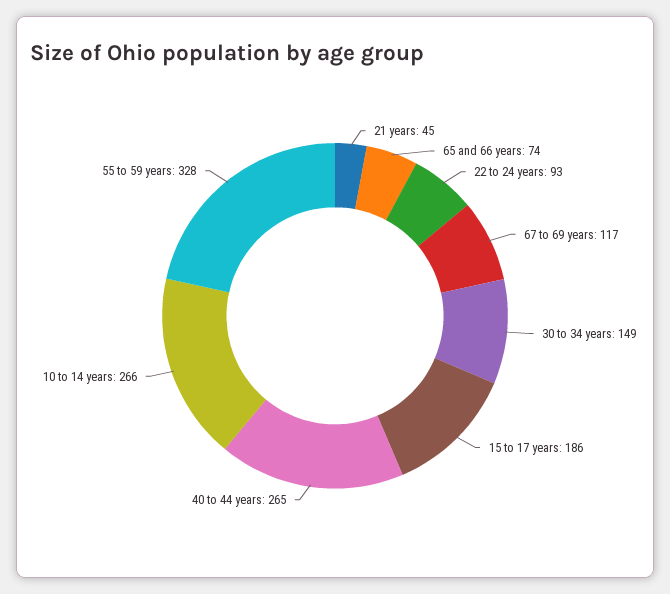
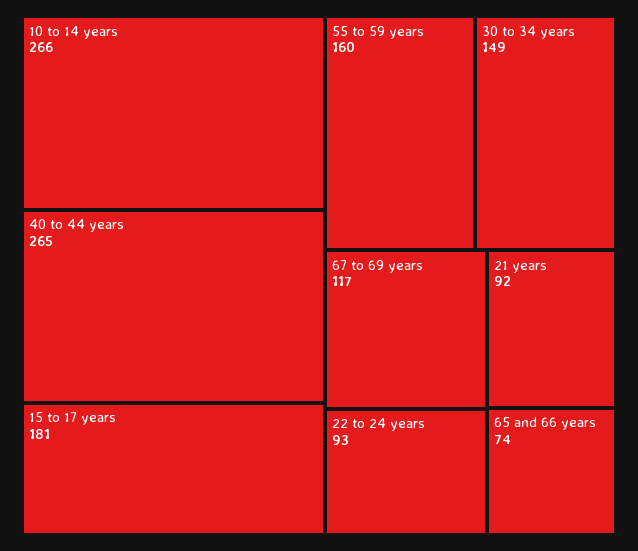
  {
-   "21 years": 45,
+   "21 years": 92,
    "65 and 66 years": 74,
    "22 to 24 years": 93,
    "67 to 69 years": 117,
    "30 to 34 years": 149,
-   "15 to 17 years": 186,
+   "15 to 17 years": 181,
    "40 to 44 years": 265,
    "10 to 14 years": 266,
-   "55 to 59 years": 328
+   "55 to 59 years": 160
  }

